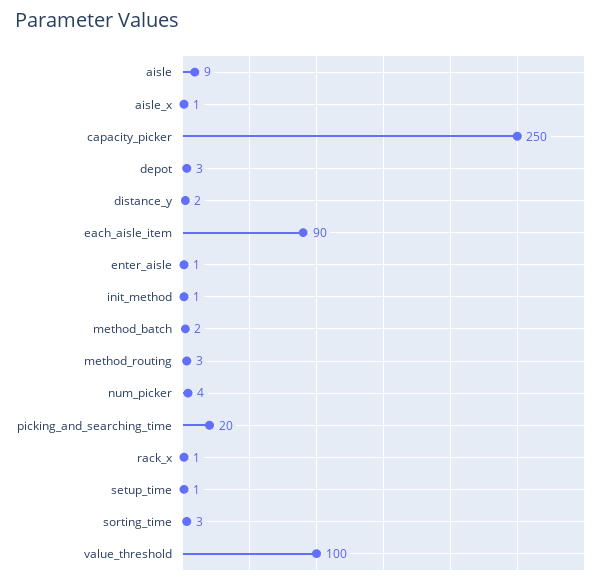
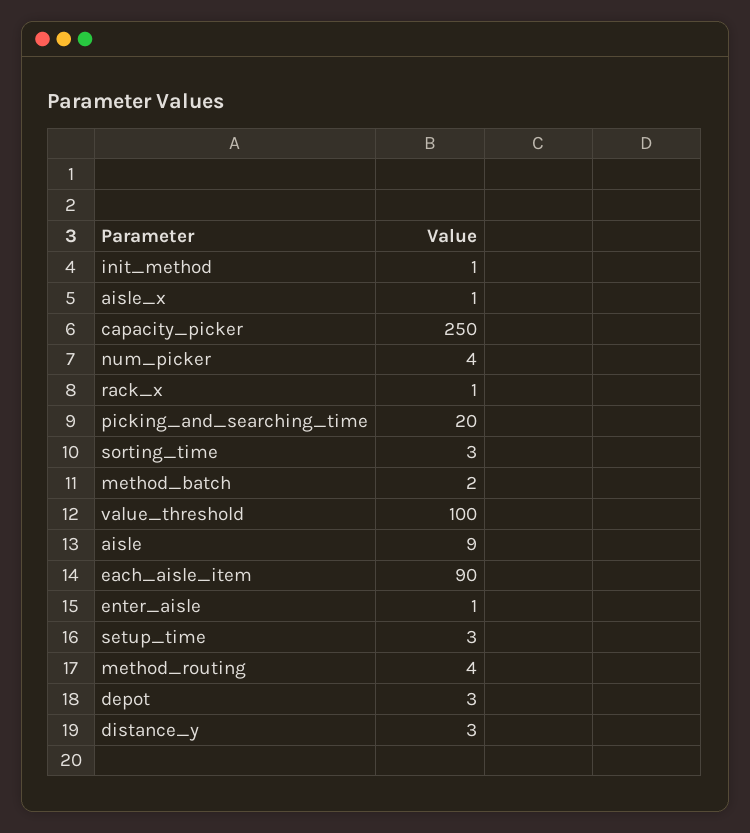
  {
    "aisle": 9,
    "aisle_x": 1,
    "capacity_picker": 250,
    "depot": 3,
-   "distance_y": 2,
+   "distance_y": 3,
    "each_aisle_item": 90,
    "enter_aisle": 1,
    "init_method": 1,
    "method_batch": 2,
-   "method_routing": 3,
+   "method_routing": 4,
    "num_picker": 4,
    "picking_and_searching_time": 20,
    "rack_x": 1,
-   "setup_time": 1,
+   "setup_time": 3,
    "sorting_time": 3,
    "value_threshold": 100
  }

